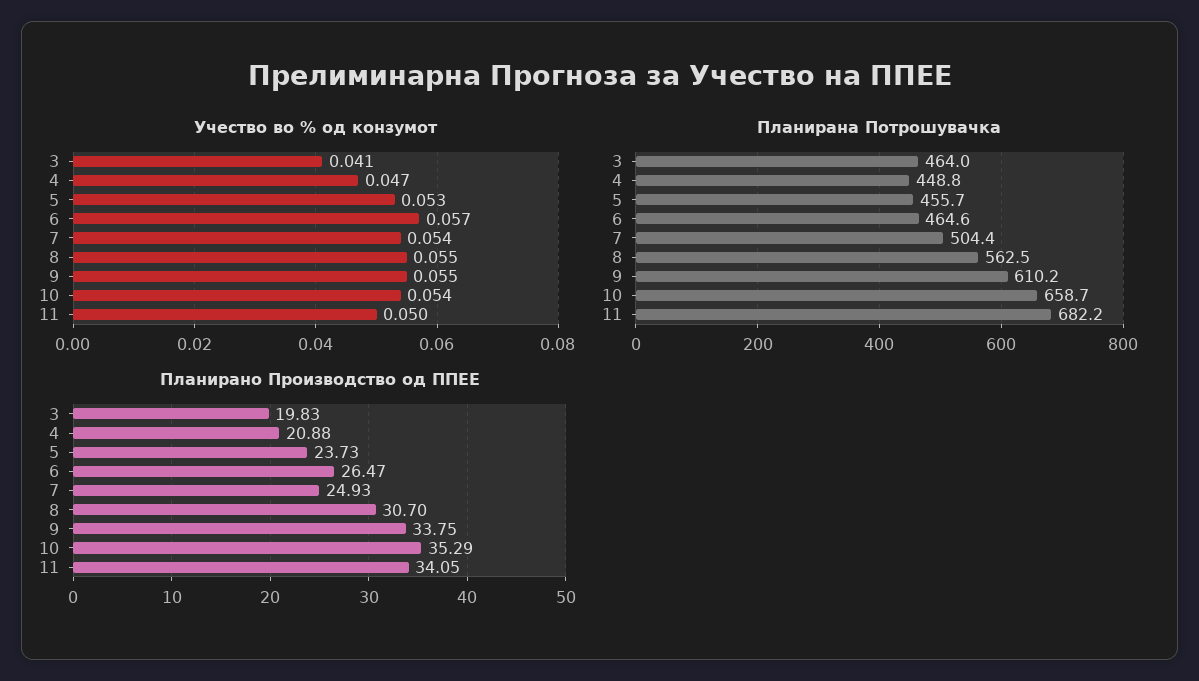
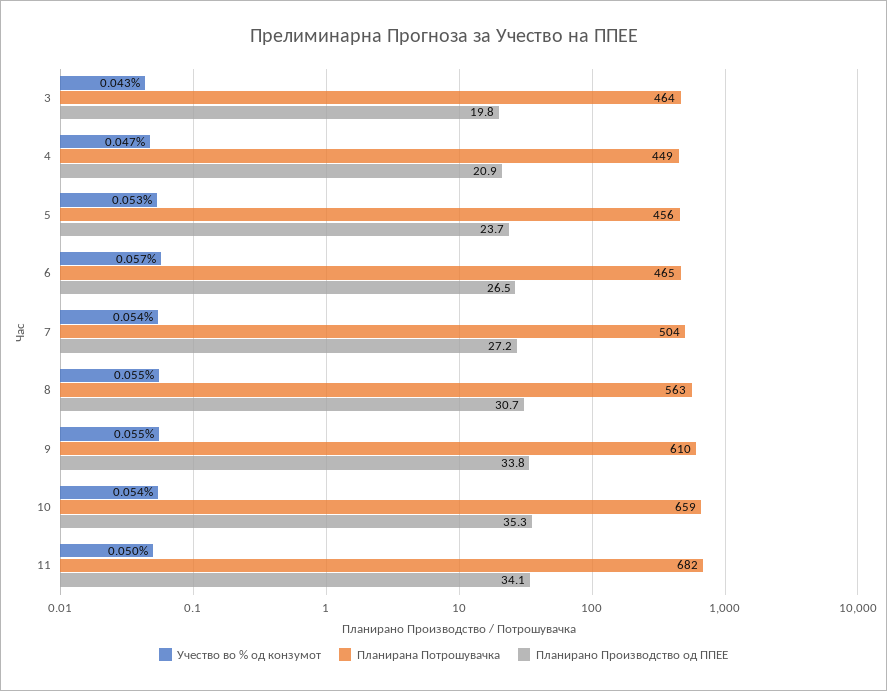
  {
    "Учество во % од конзумот": {
-     "3": 0.041,
+     "3": 0.043,
      "4": 0.047,
      "5": 0.053,
      "6": 0.057,
      "7": 0.054,
      "8": 0.055,
      "9": 0.055,
      "10": 0.054,
      "11": 0.05
    },
    "Планирана Потрошувачка": {
      "3": 464,
      "4": 448.8,
      "5": 455.7,
      "6": 464.6,
      "7": 504.4,
      "8": 562.5,
      "9": 610.2,
      "10": 658.7,
      "11": 682.2
    },
    "Планирано Производство од ППЕЕ": {
      "3": 19.83,
      "4": 20.88,
      "5": 23.73,
      "6": 26.47,
-     "7": 24.93,
+     "7": 27.2,
      "8": 30.7,
      "9": 33.75,
      "10": 35.29,
      "11": 34.05
    }
  }

